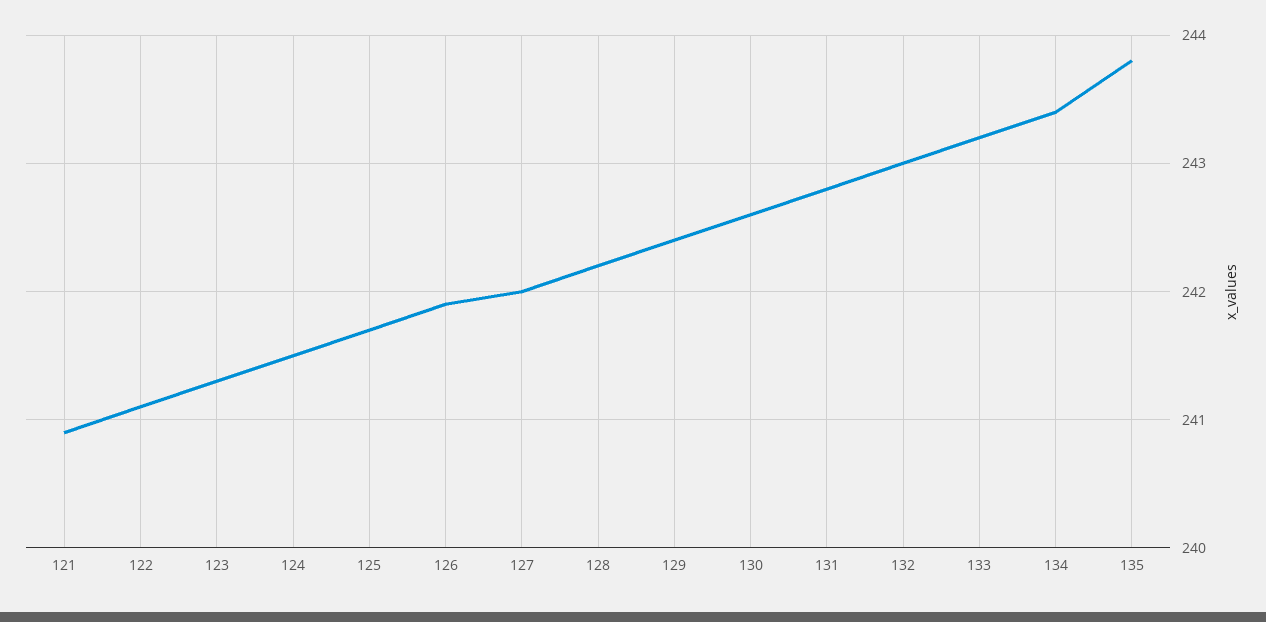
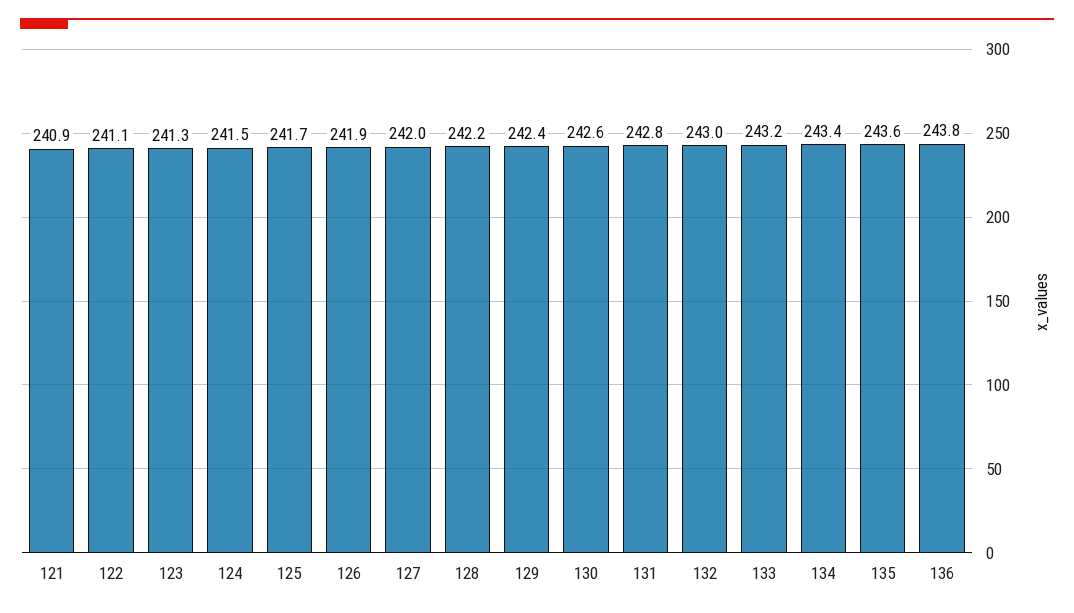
  {
    "121": 240.9,
    "122": 241.1,
    "123": 241.3,
    "124": 241.5,
    "125": 241.7,
    "126": 241.9,
    "127": 242,
    "128": 242.2,
    "129": 242.4,
    "130": 242.6,
    "131": 242.8,
    "132": 243,
    "133": 243.2,
    "134": 243.4,
-   "135": 243.8
+   "135": 243.6,
+   "136": 243.8
  }

